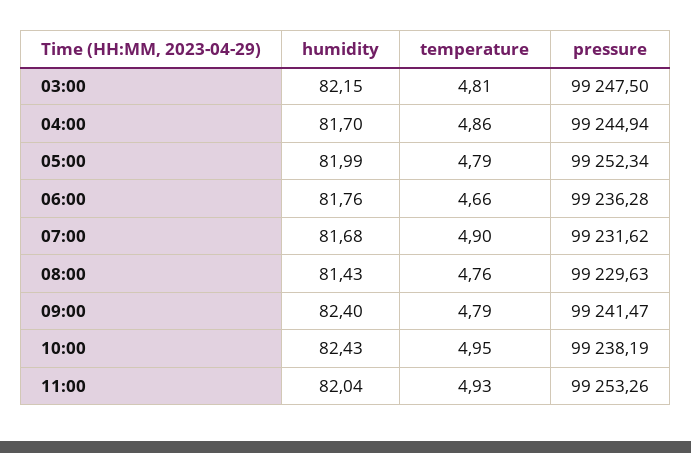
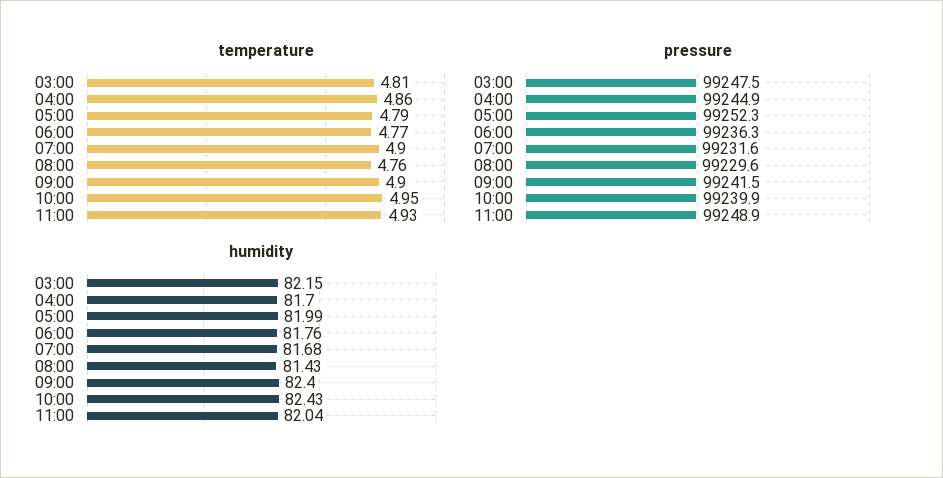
  {
    "humidity": {
      "03:00": 82.15,
      "04:00": 81.7,
      "05:00": 81.99,
      "06:00": 81.76,
      "07:00": 81.68,
      "08:00": 81.43,
      "09:00": 82.4,
      "10:00": 82.43,
      "11:00": 82.04
    },
    "temperature": {
      "03:00": 4.81,
      "04:00": 4.86,
      "05:00": 4.79,
-     "06:00": 4.66,
+     "06:00": 4.77,
      "07:00": 4.9,
      "08:00": 4.76,
-     "09:00": 4.79,
+     "09:00": 4.9,
      "10:00": 4.95,
      "11:00": 4.93
    },
    "pressure": {
      "03:00": 99247.5,
      "04:00": 99244.94,
      "05:00": 99252.34,
      "06:00": 99236.28,
      "07:00": 99231.62,
      "08:00": 99229.63,
      "09:00": 99241.47,
-     "10:00": 99238.19,
+     "10:00": 99239.9,
-     "11:00": 99253.26
+     "11:00": 99248.9
    }
  }

